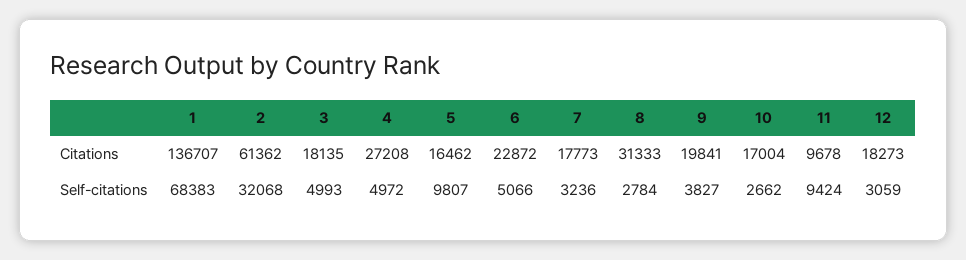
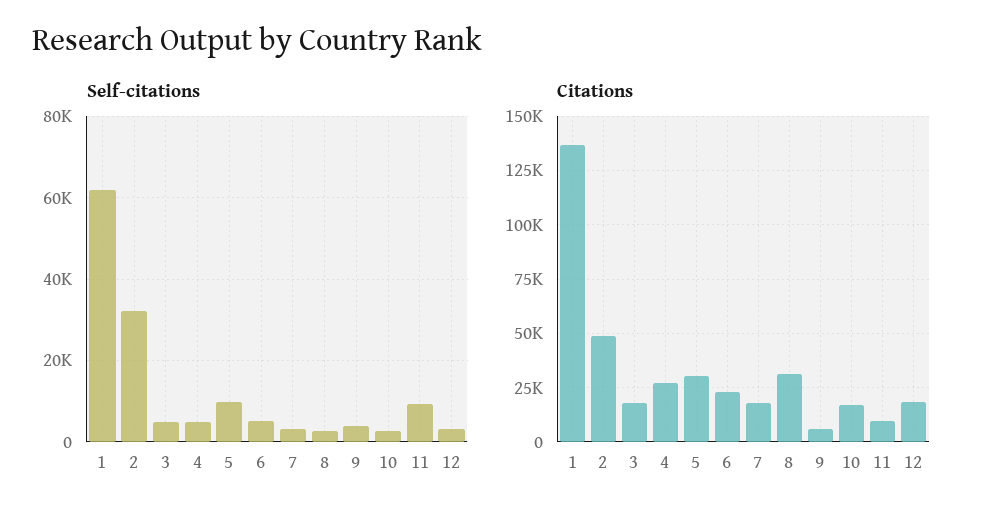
  {
    "Citations": {
      "1": 136707,
-     "2": 61362,
+     "2": 50000,
      "3": 18135,
      "4": 27208,
-     "5": 16462,
+     "5": 30000,
      "6": 22872,
      "7": 17773,
      "8": 31333,
-     "9": 19841,
+     "9": 5000,
      "10": 17004,
      "11": 9678,
      "12": 18273
    },
    "Self-citations": {
-     "1": 68383,
+     "1": 62000,
      "2": 32068,
      "3": 4993,
      "4": 4972,
      "5": 9807,
      "6": 5066,
      "7": 3236,
      "8": 2784,
      "9": 3827,
      "10": 2662,
      "11": 9424,
      "12": 3059
    }
  }

